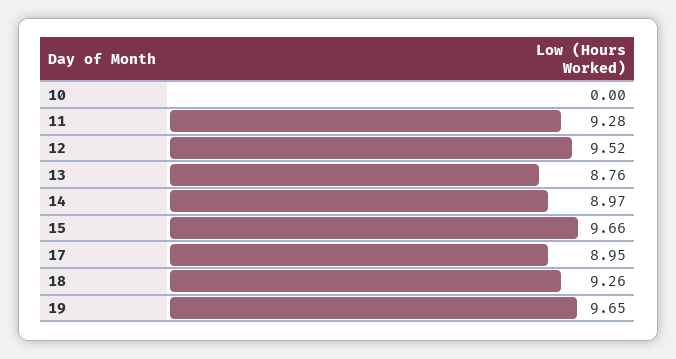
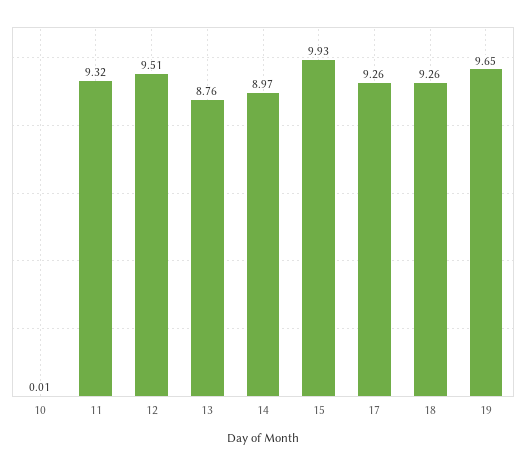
  {
-   "10": 0,
+   "10": 0.01,
-   "11": 9.28,
+   "11": 9.32,
-   "12": 9.52,
+   "12": 9.51,
    "13": 8.76,
    "14": 8.97,
-   "15": 9.66,
+   "15": 9.93,
-   "17": 8.95,
+   "17": 9.26,
    "18": 9.26,
    "19": 9.65
  }

